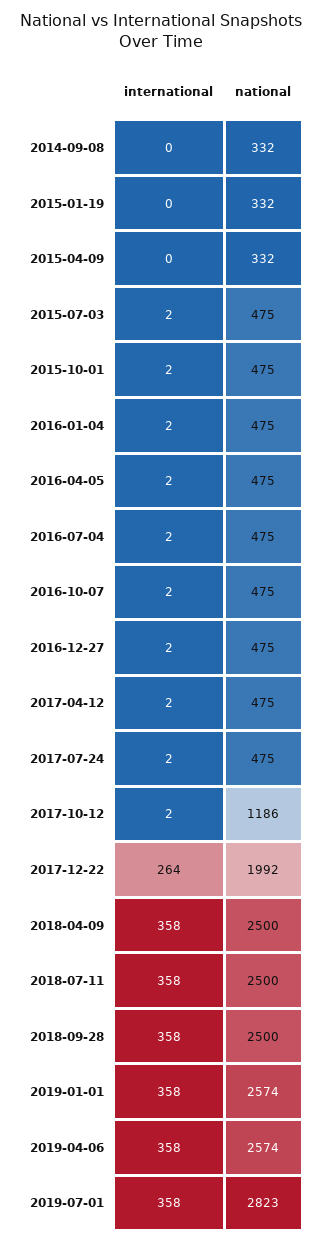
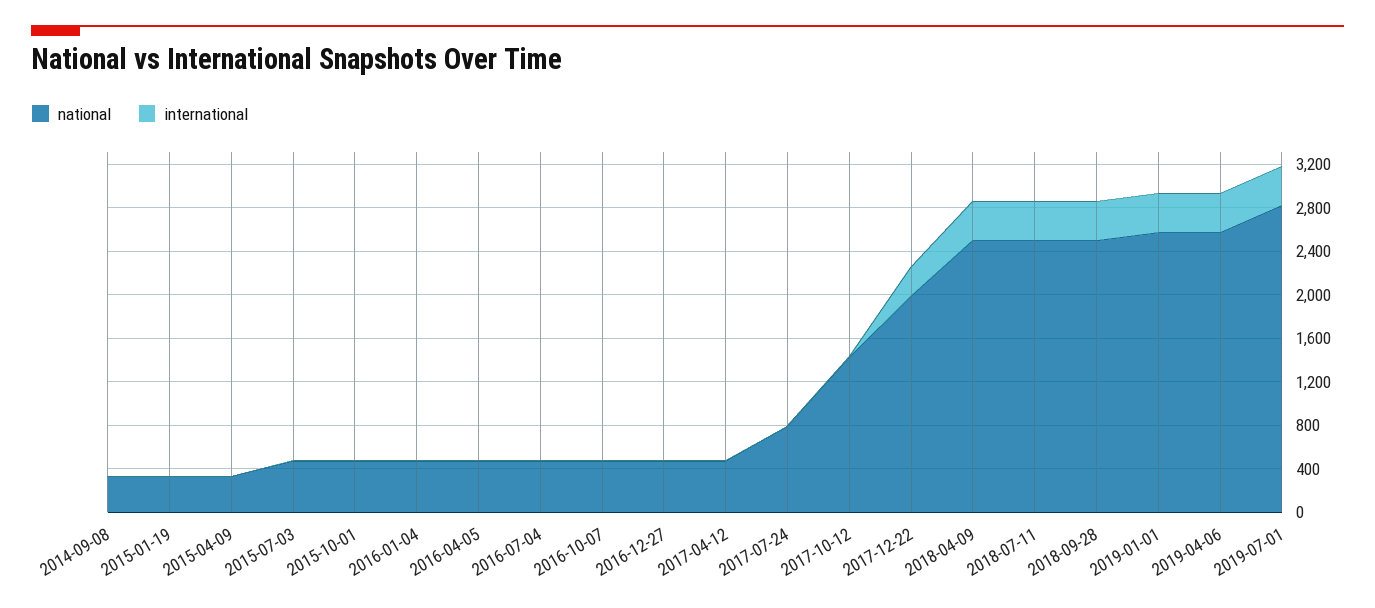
  {
    "international": {
      "2014-09-08": 0,
      "2015-01-19": 0,
      "2015-04-09": 0,
      "2015-07-03": 2,
      "2015-10-01": 2,
      "2016-01-04": 2,
      "2016-04-05": 2,
      "2016-07-04": 2,
      "2016-10-07": 2,
      "2016-12-27": 2,
      "2017-04-12": 2,
      "2017-07-24": 2,
      "2017-10-12": 2,
      "2017-12-22": 264,
      "2018-04-09": 358,
      "2018-07-11": 358,
      "2018-09-28": 358,
      "2019-01-01": 358,
      "2019-04-06": 358,
      "2019-07-01": 358
    },
    "national": {
      "2014-09-08": 332,
      "2015-01-19": 332,
      "2015-04-09": 332,
      "2015-07-03": 475,
      "2015-10-01": 475,
      "2016-01-04": 475,
      "2016-04-05": 475,
      "2016-07-04": 475,
      "2016-10-07": 475,
      "2016-12-27": 475,
      "2017-04-12": 475,
-     "2017-07-24": 475,
+     "2017-07-24": 800,
-     "2017-10-12": 1186,
+     "2017-10-12": 1400,
      "2017-12-22": 1992,
      "2018-04-09": 2500,
      "2018-07-11": 2500,
      "2018-09-28": 2500,
      "2019-01-01": 2574,
      "2019-04-06": 2574,
      "2019-07-01": 2823
    }
  }

